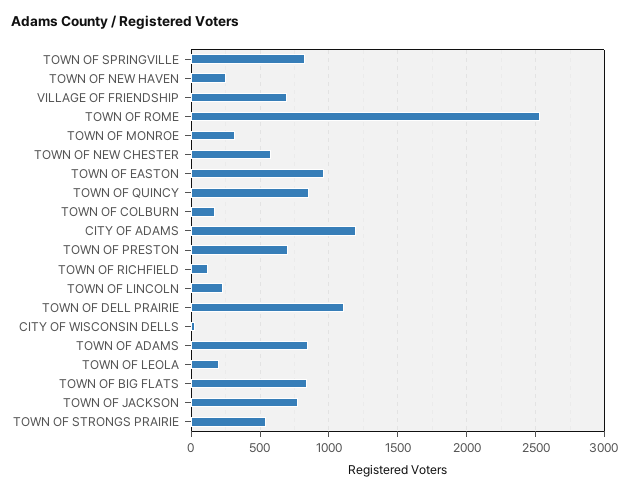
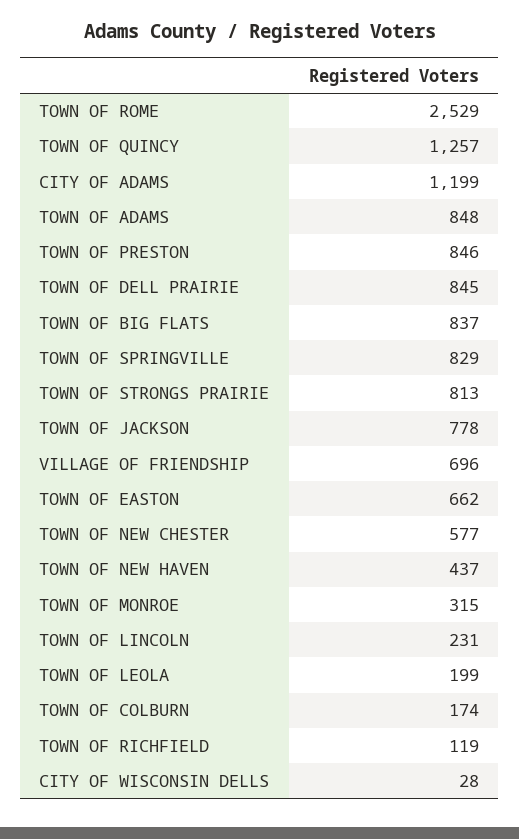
  {
    "TOWN OF SPRINGVILLE": 829,
-   "TOWN OF NEW HAVEN": 250,
+   "TOWN OF NEW HAVEN": 437,
    "VILLAGE OF FRIENDSHIP": 696,
    "TOWN OF ROME": 2529,
    "TOWN OF MONROE": 315,
    "TOWN OF NEW CHESTER": 577,
-   "TOWN OF EASTON": 950,
+   "TOWN OF EASTON": 662,
-   "TOWN OF QUINCY": 850,
+   "TOWN OF QUINCY": 1257,
    "TOWN OF COLBURN": 174,
    "CITY OF ADAMS": 1199,
-   "TOWN OF PRESTON": 700,
+   "TOWN OF PRESTON": 846,
    "TOWN OF RICHFIELD": 119,
    "TOWN OF LINCOLN": 231,
-   "TOWN OF DELL PRAIRIE": 1100,
+   "TOWN OF DELL PRAIRIE": 845,
    "CITY OF WISCONSIN DELLS": 28,
    "TOWN OF ADAMS": 848,
    "TOWN OF LEOLA": 199,
    "TOWN OF BIG FLATS": 837,
    "TOWN OF JACKSON": 778,
-   "TOWN OF STRONGS PRAIRIE": 550
+   "TOWN OF STRONGS PRAIRIE": 813
  }

